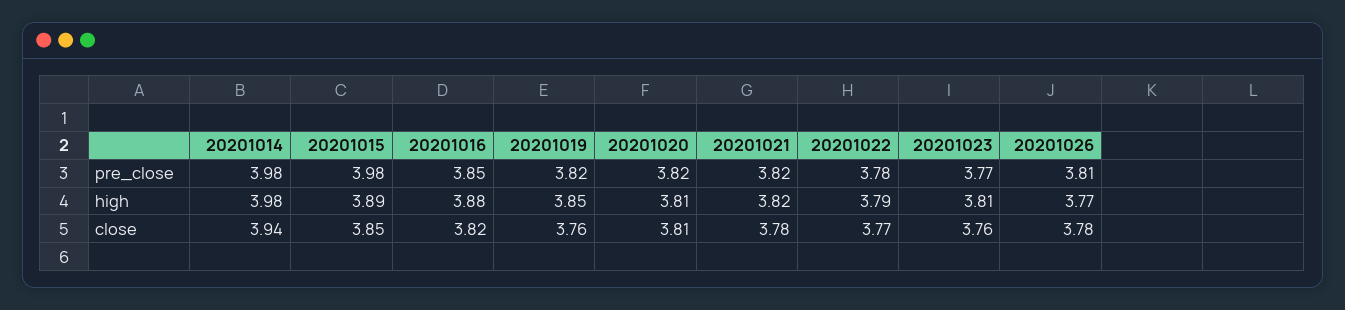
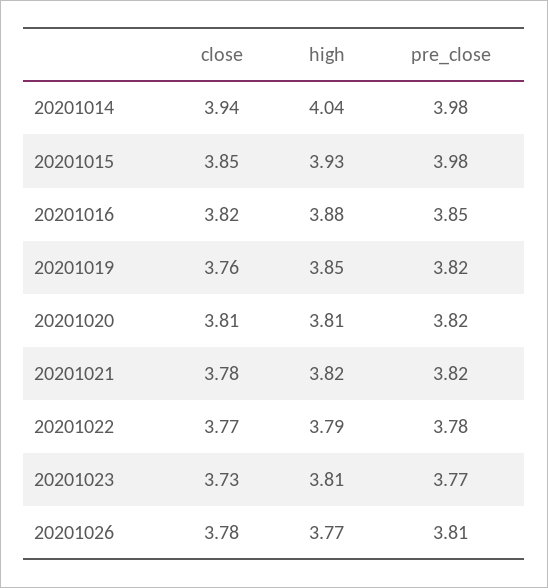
  {
    "20201014": {
      "pre_close": 3.98,
-     "high": 3.98,
+     "high": 4.04,
      "close": 3.94
    },
    "20201015": {
      "pre_close": 3.98,
-     "high": 3.89,
+     "high": 3.93,
      "close": 3.85
    },
    "20201016": {
      "pre_close": 3.85,
      "high": 3.88,
      "close": 3.82
    },
    "20201019": {
      "pre_close": 3.82,
      "high": 3.85,
      "close": 3.76
    },
    "20201020": {
      "pre_close": 3.82,
      "high": 3.81,
      "close": 3.81
    },
    "20201021": {
      "pre_close": 3.82,
      "high": 3.82,
      "close": 3.78
    },
    "20201022": {
      "pre_close": 3.78,
      "high": 3.79,
      "close": 3.77
    },
    "20201023": {
      "pre_close": 3.77,
      "high": 3.81,
-     "close": 3.76
+     "close": 3.73
    },
    "20201026": {
      "pre_close": 3.81,
      "high": 3.77,
      "close": 3.78
    }
  }

